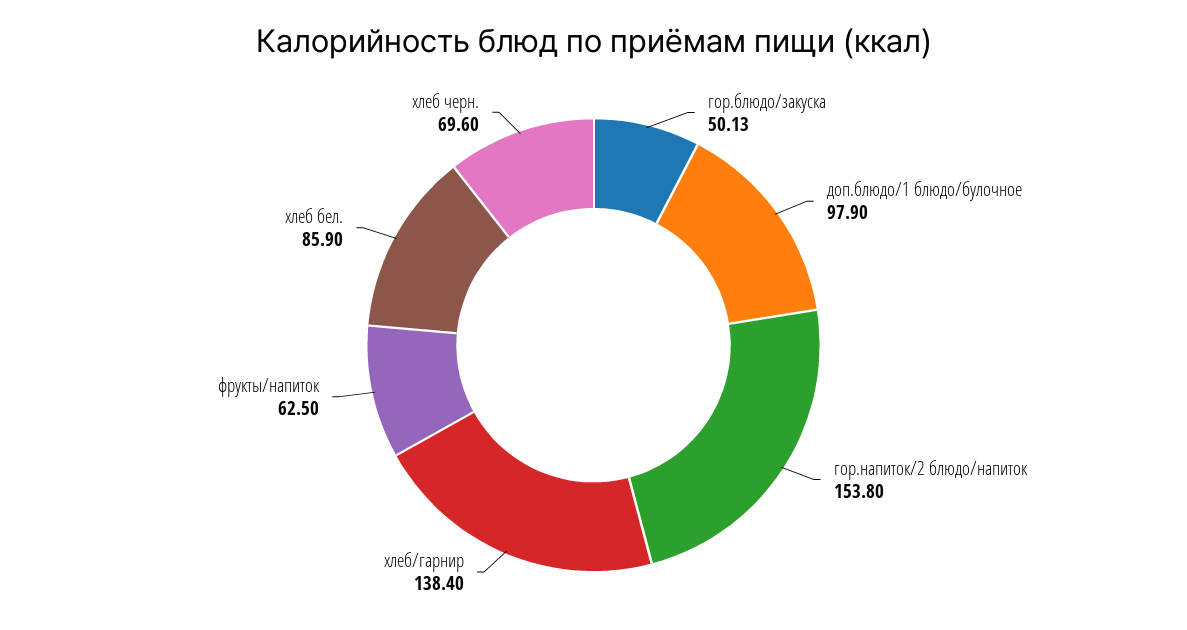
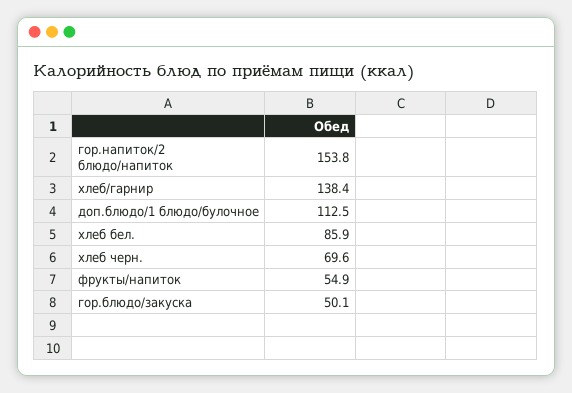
  {
    "гор.блюдо/закуска": 50.13,
-   "доп.блюдо/1 блюдо/булочное": 97.9,
+   "доп.блюдо/1 блюдо/булочное": 112.5,
    "гор.напиток/2 блюдо/напиток": 153.8,
    "хлеб/гарнир": 138.4,
-   "фрукты/напиток": 62.5,
+   "фрукты/напиток": 54.9,
    "хлеб бел.": 85.9,
    "хлеб черн.": 69.6
  }

